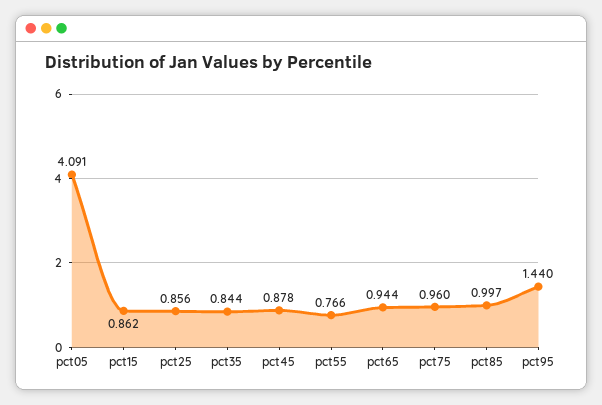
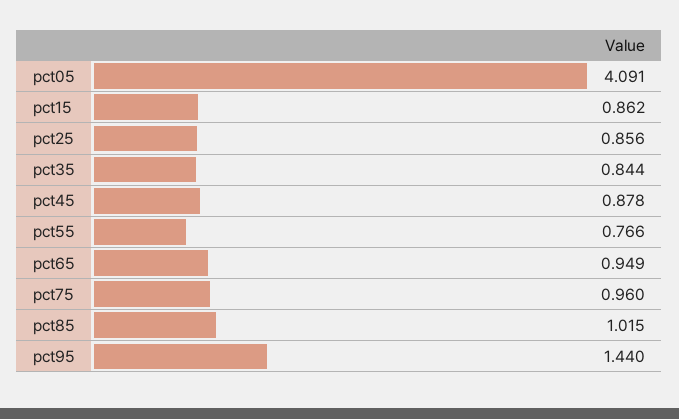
  {
    "pct05": 4.091,
    "pct15": 0.862,
    "pct25": 0.856,
    "pct35": 0.844,
    "pct45": 0.878,
    "pct55": 0.766,
-   "pct65": 0.944,
+   "pct65": 0.949,
    "pct75": 0.96,
-   "pct85": 0.997,
+   "pct85": 1.015,
    "pct95": 1.44
  }

